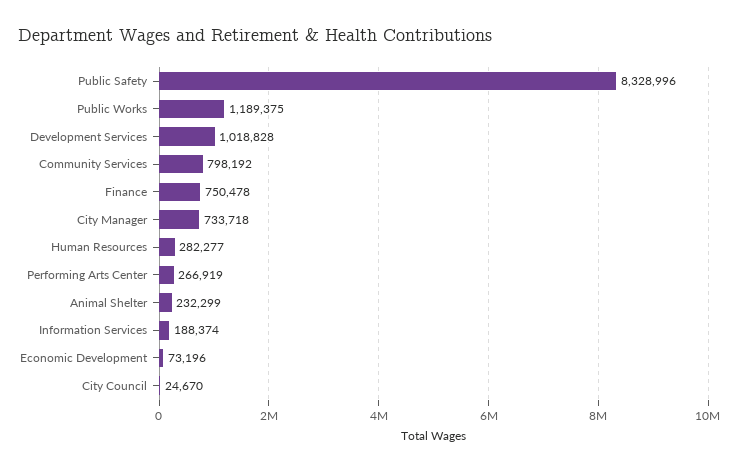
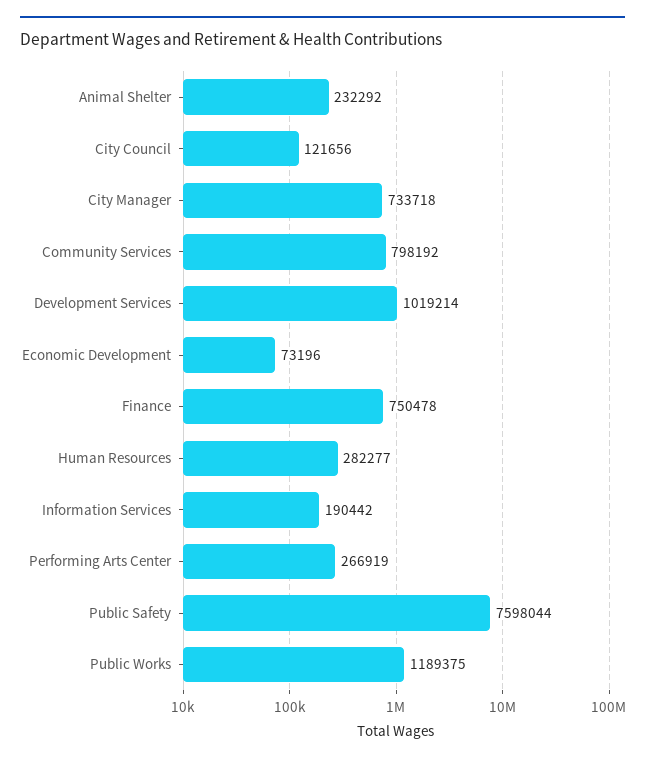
  {
-   "Public Safety": 8328996,
+   "Public Safety": 7598044,
    "Public Works": 1189375,
-   "Development Services": 1018828,
+   "Development Services": 1019214,
    "Community Services": 798192,
    "Finance": 750478,
    "City Manager": 733718,
    "Human Resources": 282277,
    "Performing Arts Center": 266919,
-   "Animal Shelter": 232299,
+   "Animal Shelter": 232292,
-   "Information Services": 188374,
+   "Information Services": 190442,
    "Economic Development": 73196,
-   "City Council": 24670
+   "City Council": 121656
  }

